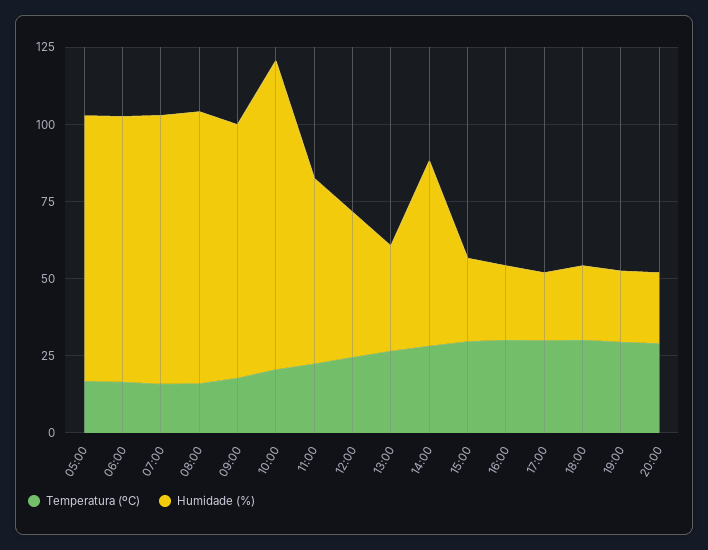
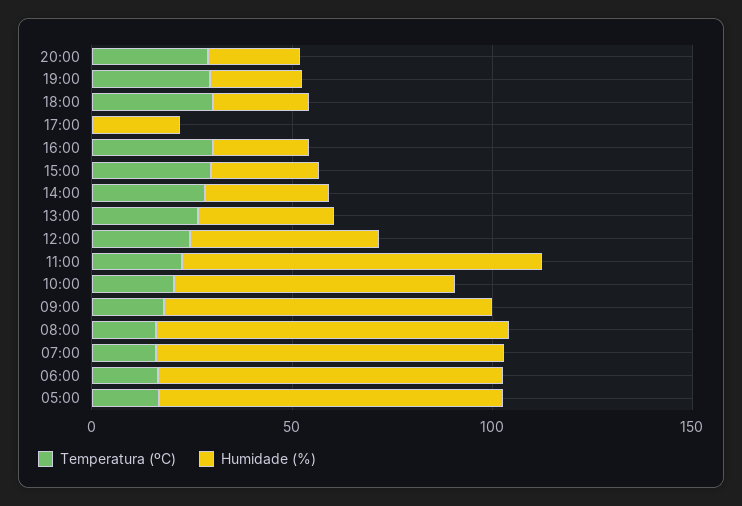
  {
    "Temperatura (ºC)": {
      "05:00": 15,
      "06:00": 15,
      "07:00": 15,
      "08:00": 15,
      "09:00": 20,
      "10:00": 20,
      "11:00": 25,
      "12:00": 25,
      "13:00": 25,
      "14:00": 30,
      "15:00": 30,
      "16:00": 30,
-     "17:00": 30,
+     "17:00": 0,
      "18:00": 30,
      "19:00": 30,
      "20:00": 30
    },
    "Humidade (%)": {
      "05:00": 85,
      "06:00": 85,
      "07:00": 85,
      "08:00": 90,
      "09:00": 80,
-     "10:00": 100,
+     "10:00": 70,
-     "11:00": 60,
+     "11:00": 90,
      "12:00": 45,
      "13:00": 35,
-     "14:00": 60,
+     "14:00": 30,
      "15:00": 25,
      "16:00": 25,
      "17:00": 20,
      "18:00": 25,
      "19:00": 25,
      "20:00": 25
    }
  }

